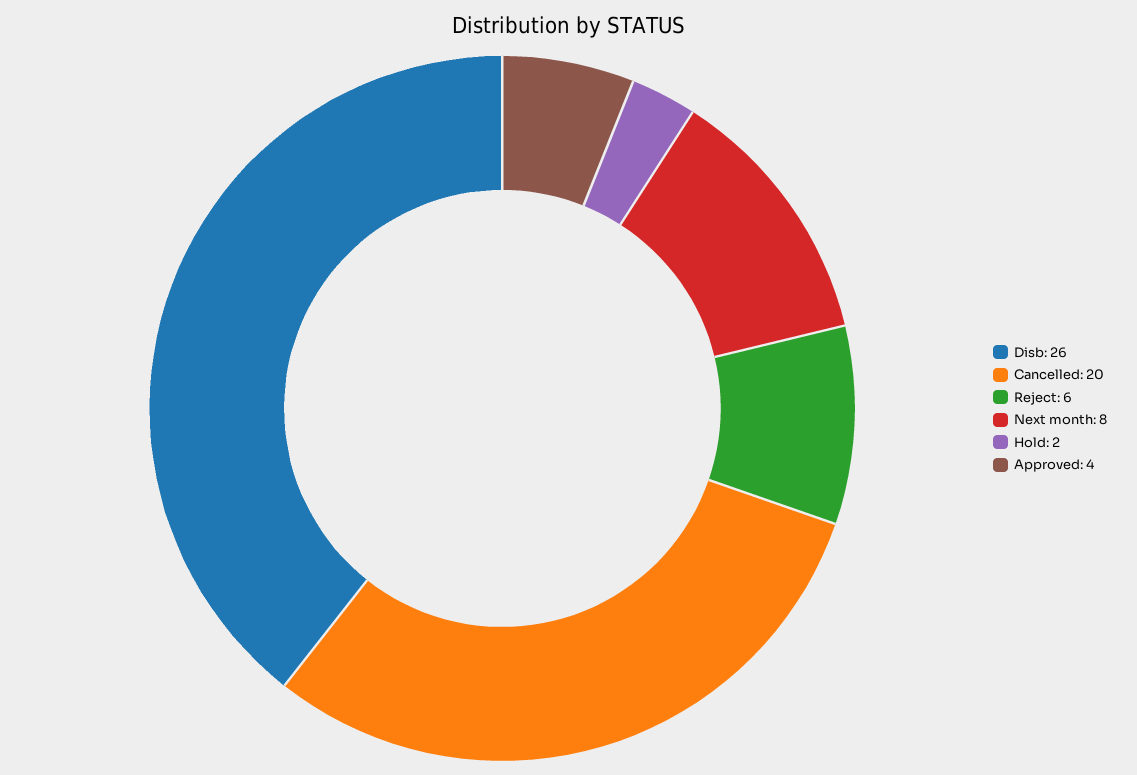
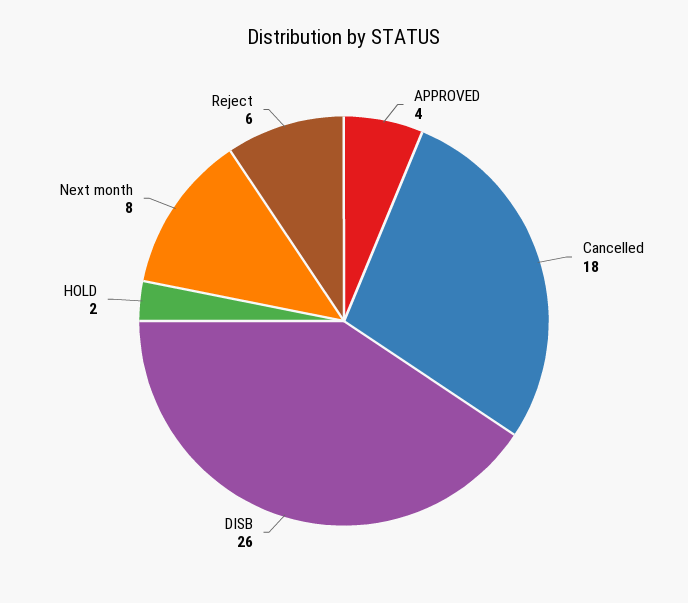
  {
    "Disb": 26,
-   "Cancelled": 20,
+   "Cancelled": 18,
    "Reject": 6,
    "Next month": 8,
    "Hold": 2,
    "Approved": 4
  }

